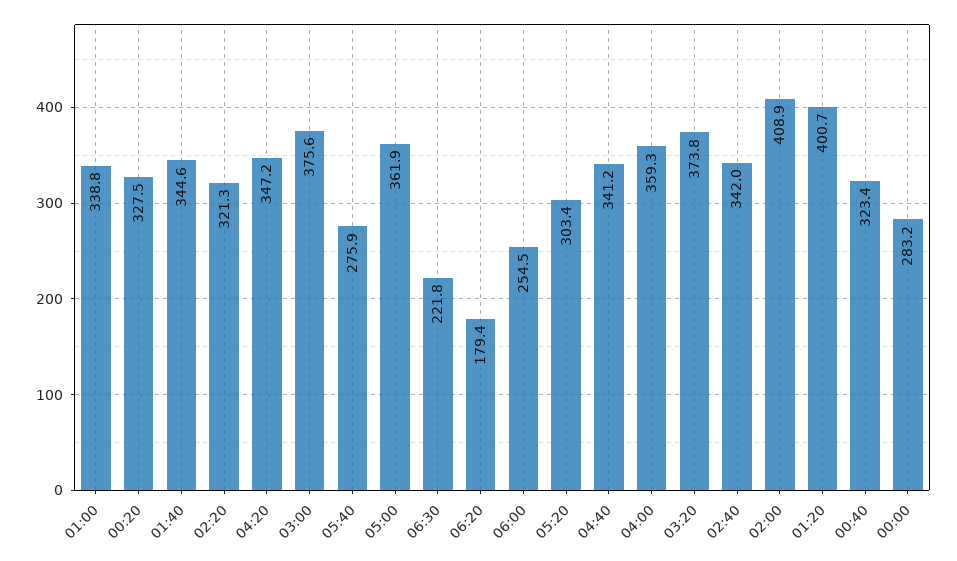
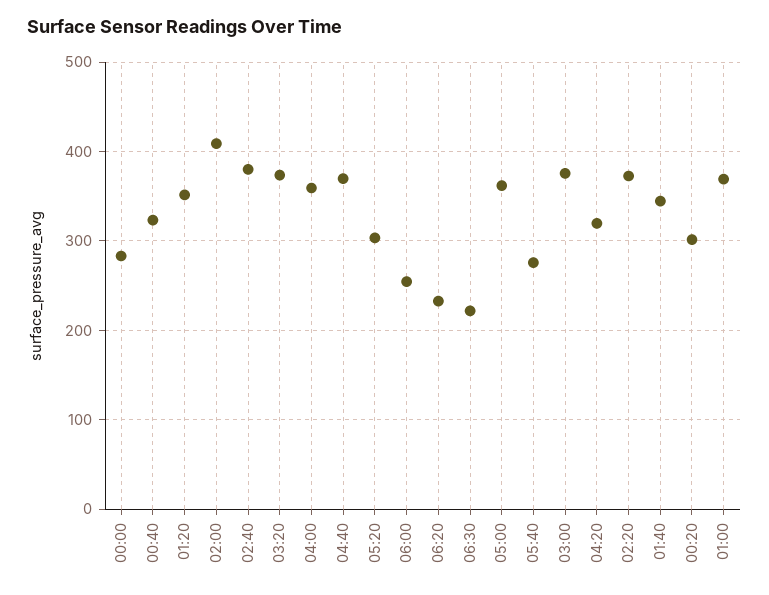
  {
-   "01:00": 338.8,
+   "01:00": 370,
-   "00:20": 327.5,
+   "00:20": 300,
    "01:40": 344.6,
-   "02:20": 321.3,
+   "02:20": 370,
-   "04:20": 347.2,
+   "04:20": 320,
    "03:00": 375.6,
    "05:40": 275.9,
    "05:00": 361.9,
    "06:30": 221.8,
-   "06:20": 179.4,
+   "06:20": 230,
    "06:00": 254.5,
    "05:20": 303.4,
-   "04:40": 341.2,
+   "04:40": 370,
    "04:00": 359.3,
    "03:20": 373.8,
-   "02:40": 342,
+   "02:40": 380,
    "02:00": 408.9,
-   "01:20": 400.7,
+   "01:20": 350,
    "00:40": 323.4,
    "00:00": 283.2
  }

